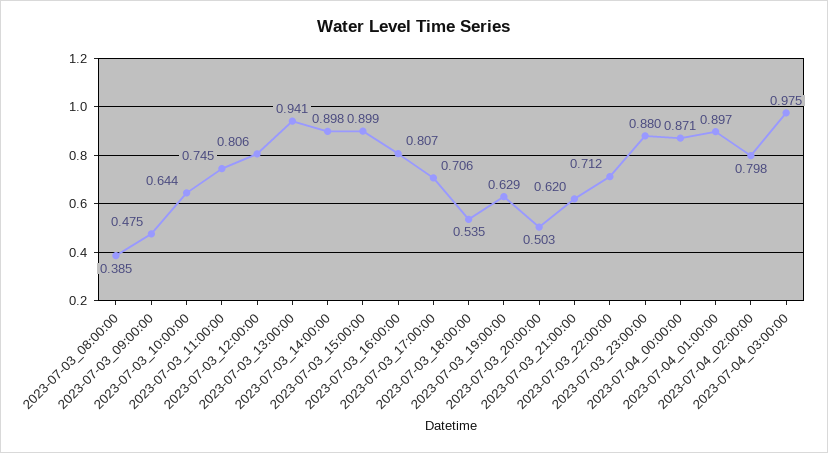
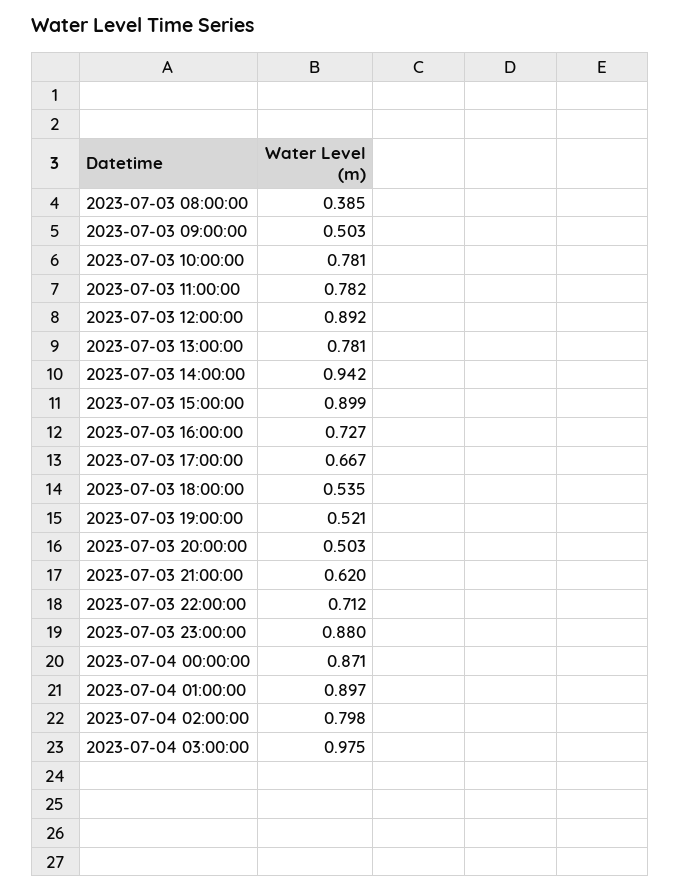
  {
    "2023-07-03_08:00:00": 0.385,
-   "2023-07-03_09:00:00": 0.475,
+   "2023-07-03_09:00:00": 0.503,
-   "2023-07-03_10:00:00": 0.644,
+   "2023-07-03_10:00:00": 0.781,
-   "2023-07-03_11:00:00": 0.745,
+   "2023-07-03_11:00:00": 0.782,
-   "2023-07-03_12:00:00": 0.806,
+   "2023-07-03_12:00:00": 0.892,
-   "2023-07-03_13:00:00": 0.941,
+   "2023-07-03_13:00:00": 0.781,
-   "2023-07-03_14:00:00": 0.898,
+   "2023-07-03_14:00:00": 0.942,
    "2023-07-03_15:00:00": 0.899,
-   "2023-07-03_16:00:00": 0.807,
+   "2023-07-03_16:00:00": 0.727,
-   "2023-07-03_17:00:00": 0.706,
+   "2023-07-03_17:00:00": 0.667,
    "2023-07-03_18:00:00": 0.535,
-   "2023-07-03_19:00:00": 0.629,
+   "2023-07-03_19:00:00": 0.521,
    "2023-07-03_20:00:00": 0.503,
    "2023-07-03_21:00:00": 0.62,
    "2023-07-03_22:00:00": 0.712,
    "2023-07-03_23:00:00": 0.88,
    "2023-07-04_00:00:00": 0.871,
    "2023-07-04_01:00:00": 0.897,
    "2023-07-04_02:00:00": 0.798,
    "2023-07-04_03:00:00": 0.975
  }

